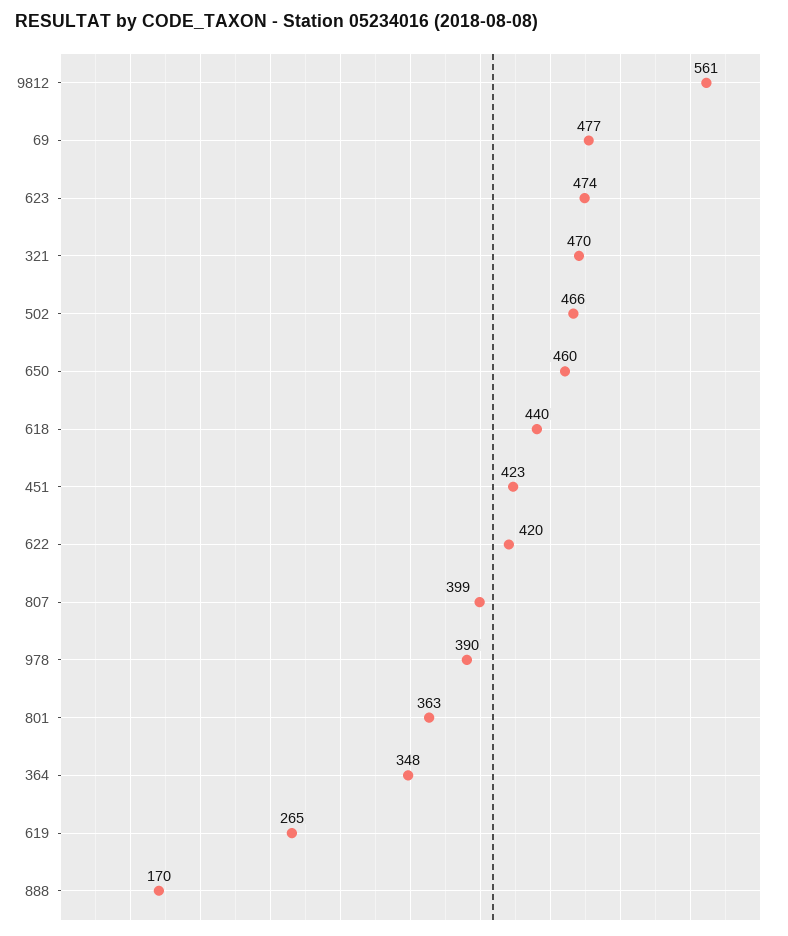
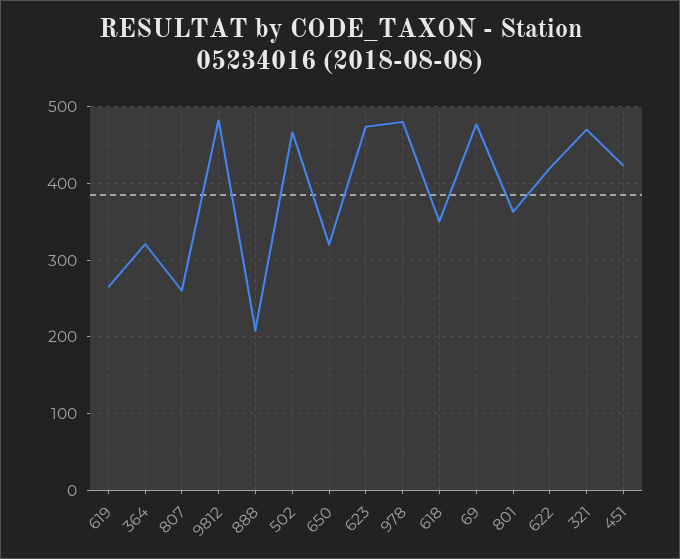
  {
-   "9812": 561,
+   "9812": 480,
    "69": 477,
    "623": 474,
    "321": 470,
    "502": 466,
-   "650": 460,
+   "650": 320,
-   "618": 440,
+   "618": 350,
    "451": 423,
    "622": 420,
-   "807": 399,
+   "807": 260,
-   "978": 390,
+   "978": 480,
    "801": 363,
-   "364": 348,
+   "364": 320,
    "619": 265,
-   "888": 170
+   "888": 210
  }

